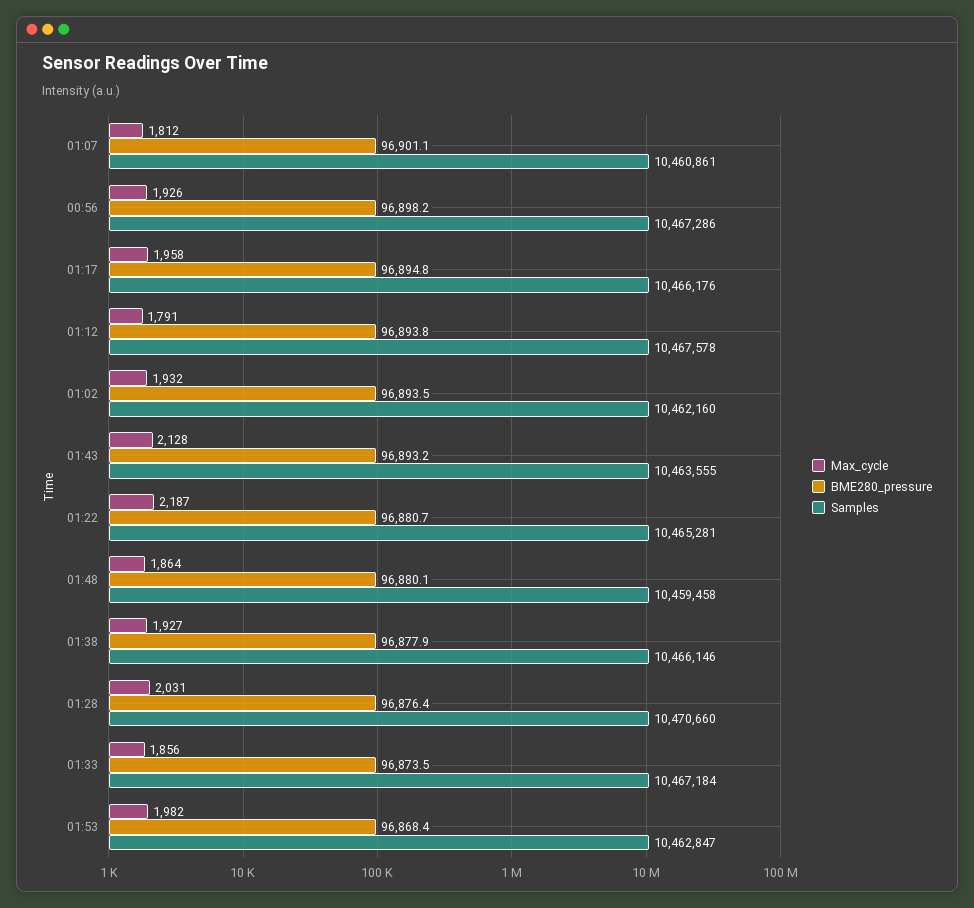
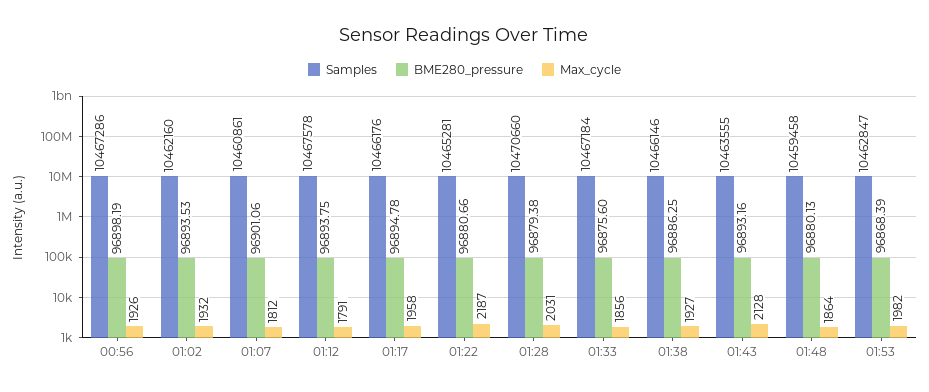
  {
    "Max_cycle": {
      "01:07": 1812,
      "00:56": 1926,
      "01:17": 1958,
      "01:12": 1791,
      "01:02": 1932,
      "01:43": 2128,
      "01:22": 2187,
      "01:48": 1864,
      "01:38": 1927,
      "01:28": 2031,
      "01:33": 1856,
      "01:53": 1982
    },
    "BME280_pressure": {
      "01:07": 96901.06,
      "00:56": 96898.19,
      "01:17": 96894.78,
      "01:12": 96893.75,
      "01:02": 96893.53,
      "01:43": 96893.16,
      "01:22": 96880.66,
      "01:48": 96880.13,
-     "01:38": 96877.9,
+     "01:38": 96886.25,
-     "01:28": 96876.4,
+     "01:28": 96879.38,
-     "01:33": 96873.5,
+     "01:33": 96875.6,
      "01:53": 96868.39
    },
    "Samples": {
      "01:07": 10460861,
      "00:56": 10467286,
      "01:17": 10466176,
      "01:12": 10467578,
      "01:02": 10462160,
      "01:43": 10463555,
      "01:22": 10465281,
      "01:48": 10459458,
      "01:38": 10466146,
      "01:28": 10470660,
      "01:33": 10467184,
      "01:53": 10462847
    }
  }

